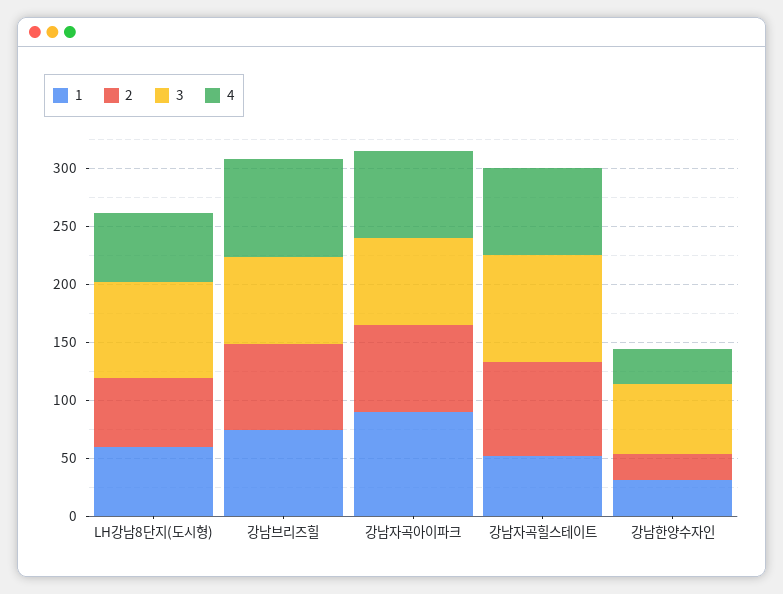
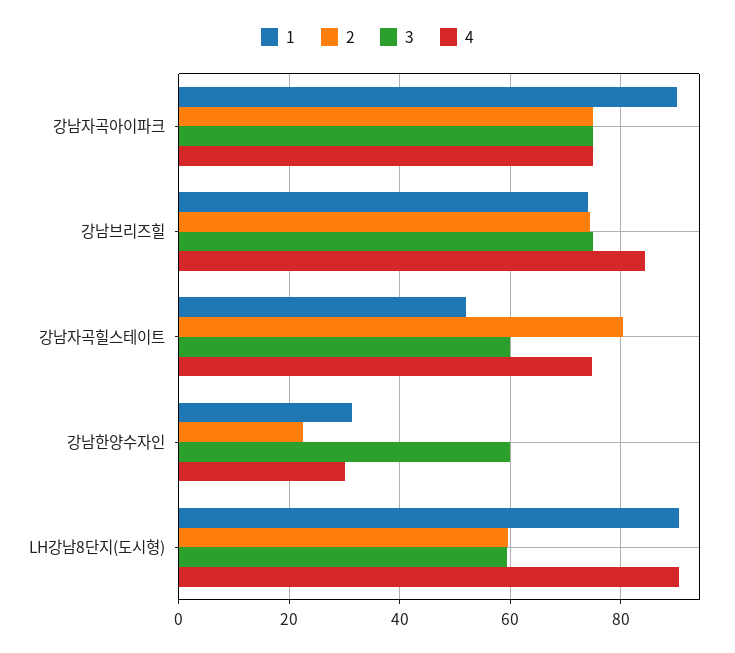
  {
    "1": {
-     "LH강남8단지(도시형)": 60,
+     "LH강남8단지(도시형)": 90,
      "강남브리즈힐": 74,
      "강남자곡아이파크": 90,
      "강남자곡힐스테이트": 52,
      "강남한양수자인": 32
    },
    "2": {
      "LH강남8단지(도시형)": 60,
      "강남브리즈힐": 74,
      "강남자곡아이파크": 74,
      "강남자곡힐스테이트": 80,
      "강남한양수자인": 22
    },
    "3": {
-     "LH강남8단지(도시형)": 80,
+     "LH강남8단지(도시형)": 60,
      "강남브리즈힐": 74,
      "강남자곡아이파크": 74,
-     "강남자곡힐스테이트": 90,
+     "강남자곡힐스테이트": 60,
      "강남한양수자인": 60
    },
    "4": {
-     "LH강남8단지(도시형)": 60,
+     "LH강남8단지(도시형)": 90,
      "강남브리즈힐": 84,
      "강남자곡아이파크": 74,
      "강남자곡힐스테이트": 74,
      "강남한양수자인": 30
    }
  }

